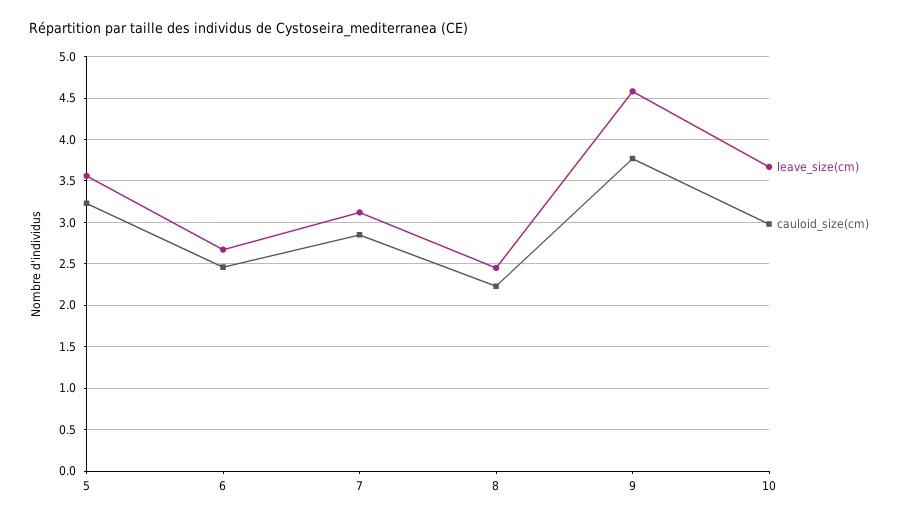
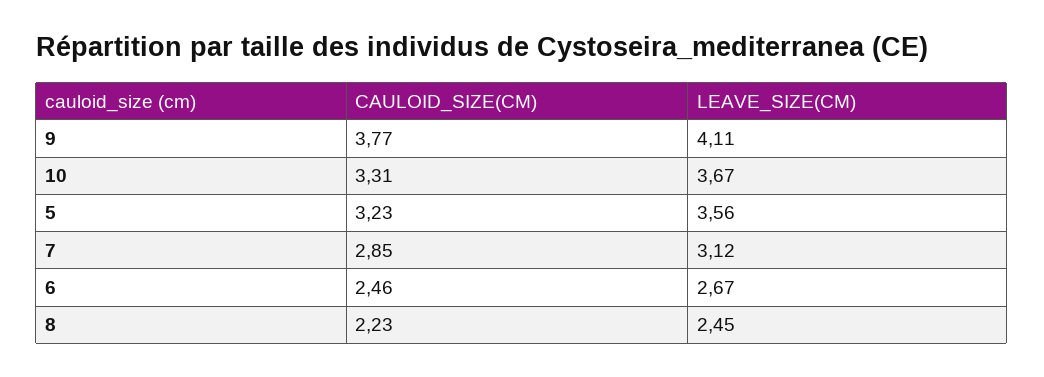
  {
    "leave_size(cm)": {
      "5": 3.56,
      "6": 2.67,
      "7": 3.12,
      "8": 2.45,
-     "9": 4.6,
+     "9": 4.11,
      "10": 3.67
    },
    "cauloid_size(cm)": {
      "5": 3.23,
      "6": 2.46,
      "7": 2.85,
      "8": 2.23,
      "9": 3.77,
-     "10": 3
+     "10": 3.31
    }
  }

